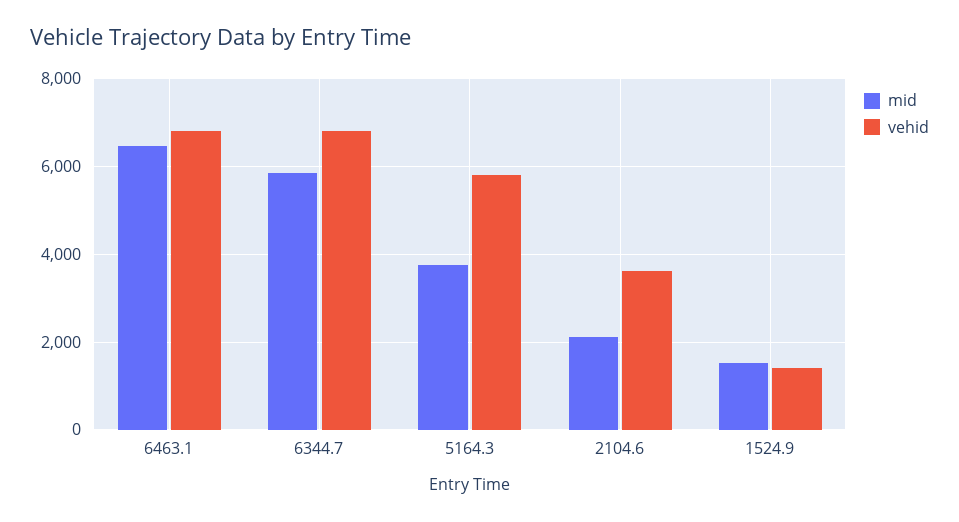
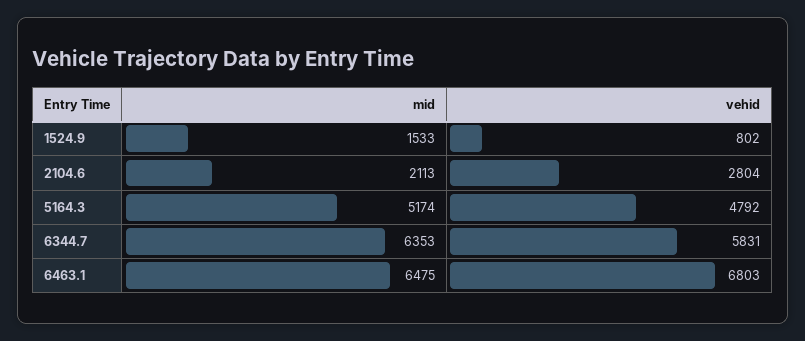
  {
    "mid": {
      "6463.1": 6475,
-     "6344.7": 5800,
+     "6344.7": 6353,
-     "5164.3": 3800,
+     "5164.3": 5174,
      "2104.6": 2113,
      "1524.9": 1533
    },
    "vehid": {
      "6463.1": 6803,
-     "6344.7": 6800,
+     "6344.7": 5831,
-     "5164.3": 5800,
+     "5164.3": 4792,
-     "2104.6": 3600,
+     "2104.6": 2804,
-     "1524.9": 1400
+     "1524.9": 802
    }
  }

